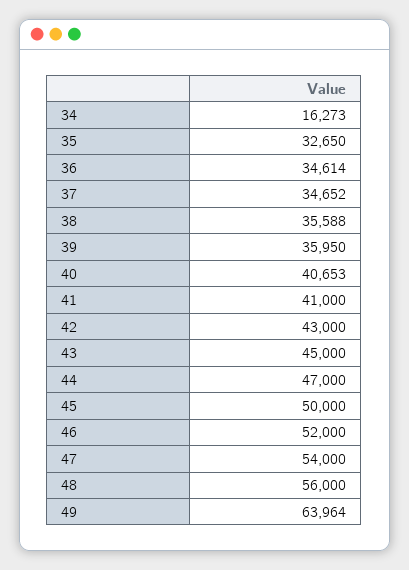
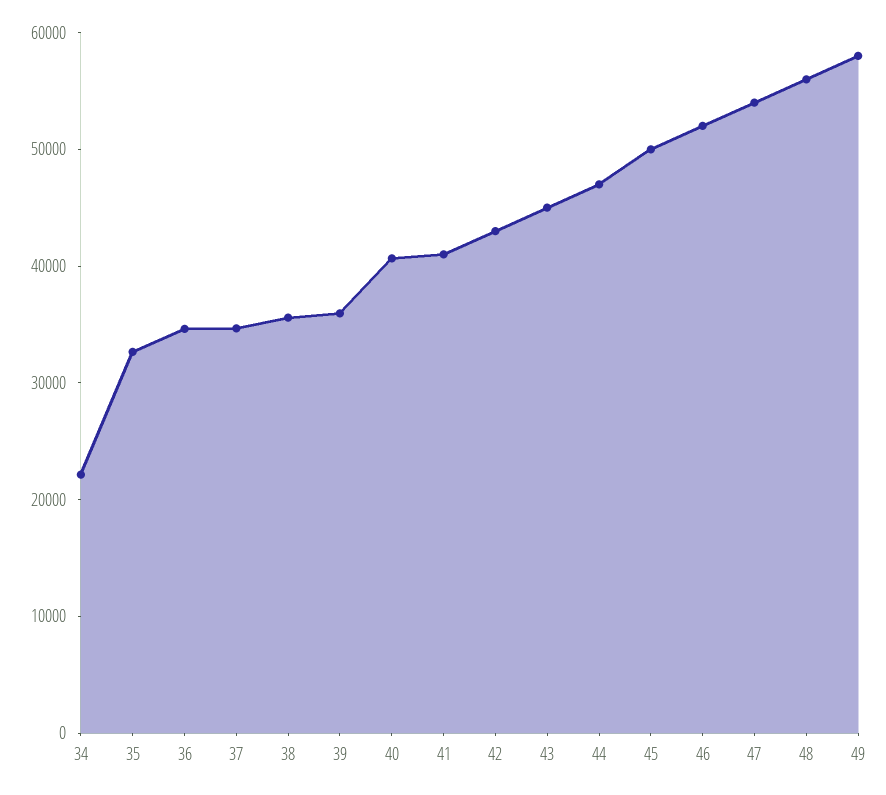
  {
-   "34": 16273,
+   "34": 22000,
    "35": 32650,
    "36": 34614,
    "37": 34652,
    "38": 35588,
    "39": 35950,
    "40": 40653,
    "41": 41000,
    "42": 43000,
    "43": 45000,
    "44": 47000,
    "45": 50000,
    "46": 52000,
    "47": 54000,
    "48": 56000,
-   "49": 63964
+   "49": 58000
  }

